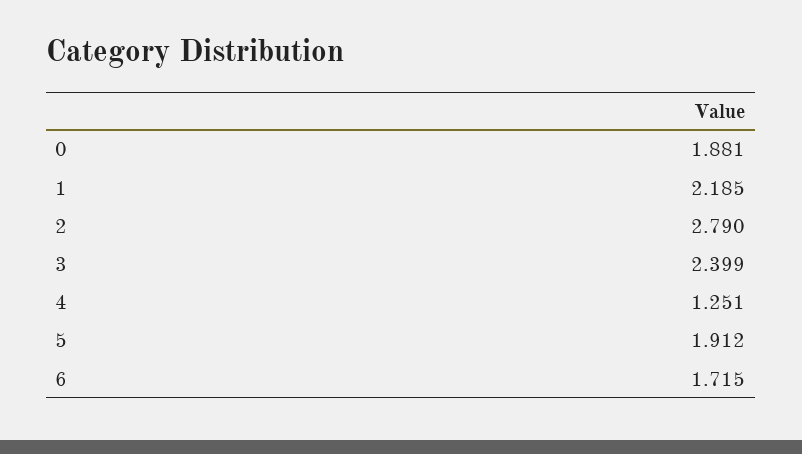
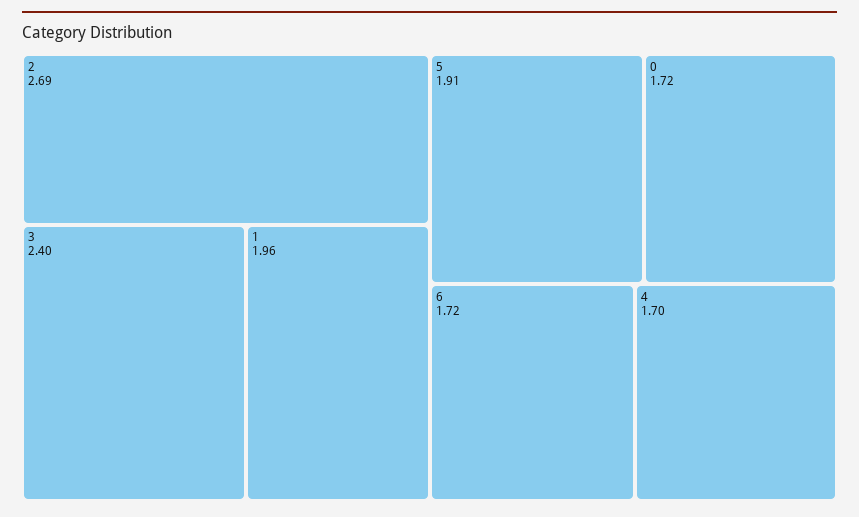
  {
-   "0": 1.881,
+   "0": 1.72,
-   "1": 2.185,
+   "1": 1.96,
-   "2": 2.79,
+   "2": 2.69,
    "3": 2.399,
-   "4": 1.251,
+   "4": 1.7,
    "5": 1.912,
    "6": 1.715
  }

